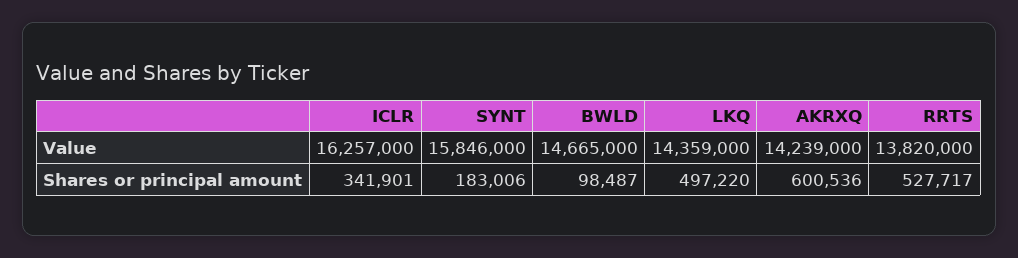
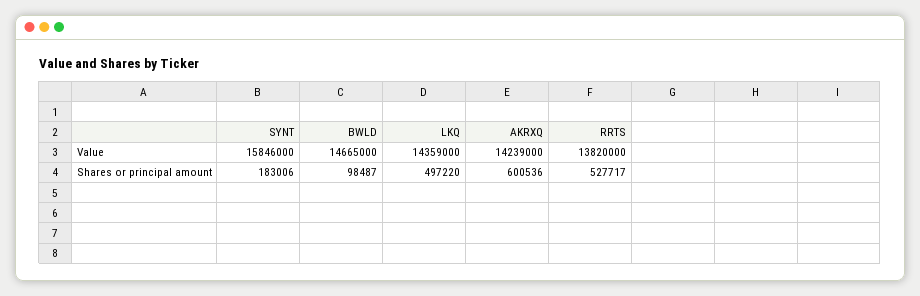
  {
-   "ICLR": {
-     "Value": 16257000,
-     "Shares or principal amount": 341901
-   },
    "SYNT": {
      "Value": 15846000,
      "Shares or principal amount": 183006
    },
    "BWLD": {
      "Value": 14665000,
      "Shares or principal amount": 98487
    },
    "LKQ": {
      "Value": 14359000,
      "Shares or principal amount": 497220
    },
    "AKRXQ": {
      "Value": 14239000,
      "Shares or principal amount": 600536
    },
    "RRTS": {
      "Value": 13820000,
      "Shares or principal amount": 527717
    }
  }

